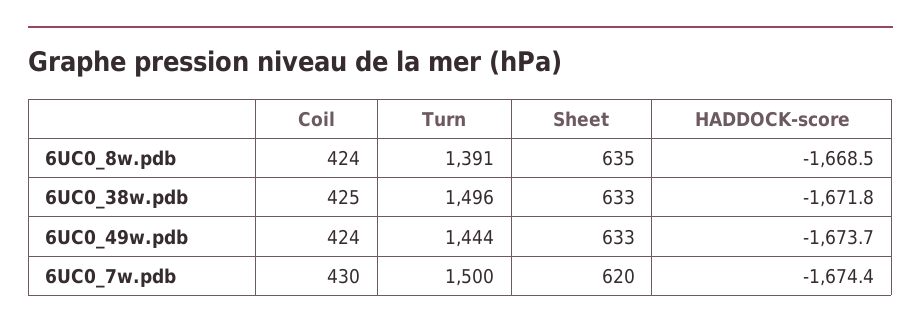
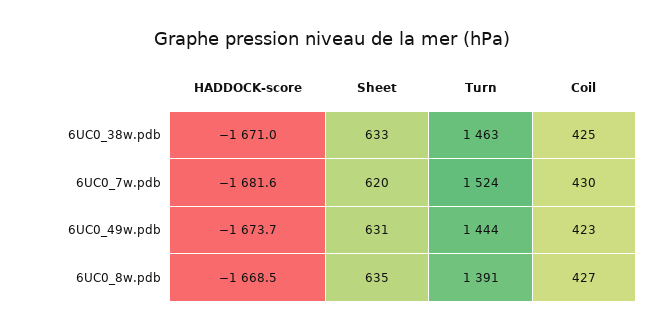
  {
    "Coil": {
-     "6UC0_8w.pdb": 424,
+     "6UC0_8w.pdb": 427,
      "6UC0_38w.pdb": 425,
-     "6UC0_49w.pdb": 424,
+     "6UC0_49w.pdb": 423,
      "6UC0_7w.pdb": 430
    },
    "Turn": {
      "6UC0_8w.pdb": 1391,
-     "6UC0_38w.pdb": 1496,
+     "6UC0_38w.pdb": 1463,
      "6UC0_49w.pdb": 1444,
-     "6UC0_7w.pdb": 1500
+     "6UC0_7w.pdb": 1524
    },
    "Sheet": {
      "6UC0_8w.pdb": 635,
      "6UC0_38w.pdb": 633,
-     "6UC0_49w.pdb": 633,
+     "6UC0_49w.pdb": 631,
      "6UC0_7w.pdb": 620
    },
    "HADDOCK-score": {
      "6UC0_8w.pdb": -1668.5,
-     "6UC0_38w.pdb": -1671.8,
+     "6UC0_38w.pdb": -1671,
      "6UC0_49w.pdb": -1673.7,
-     "6UC0_7w.pdb": -1674.4
+     "6UC0_7w.pdb": -1681.6
    }
  }

